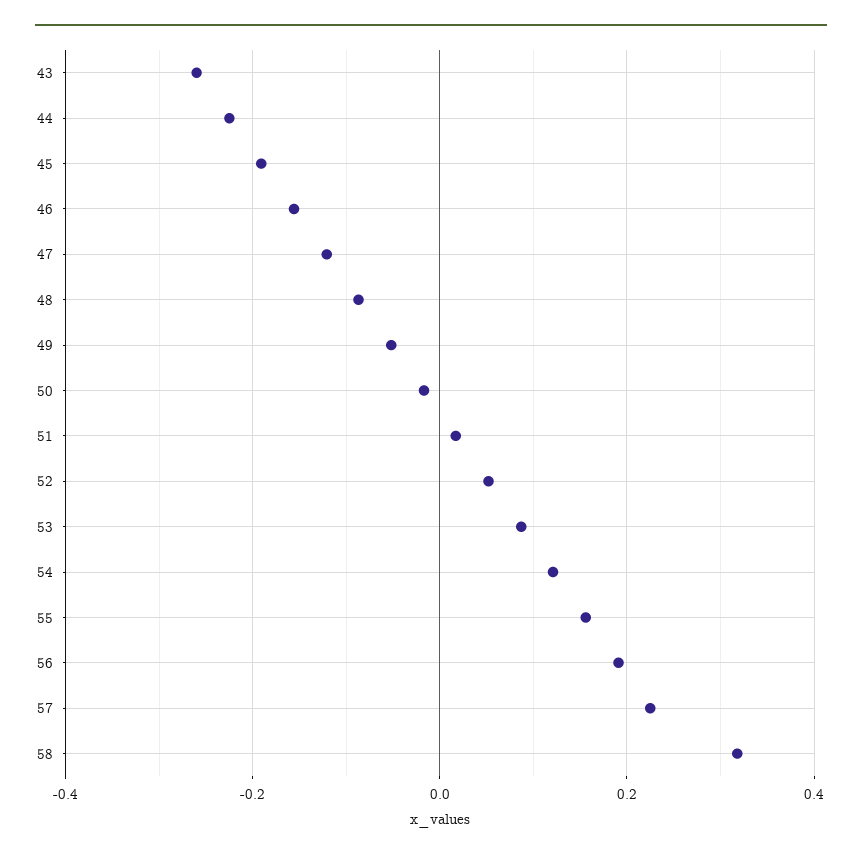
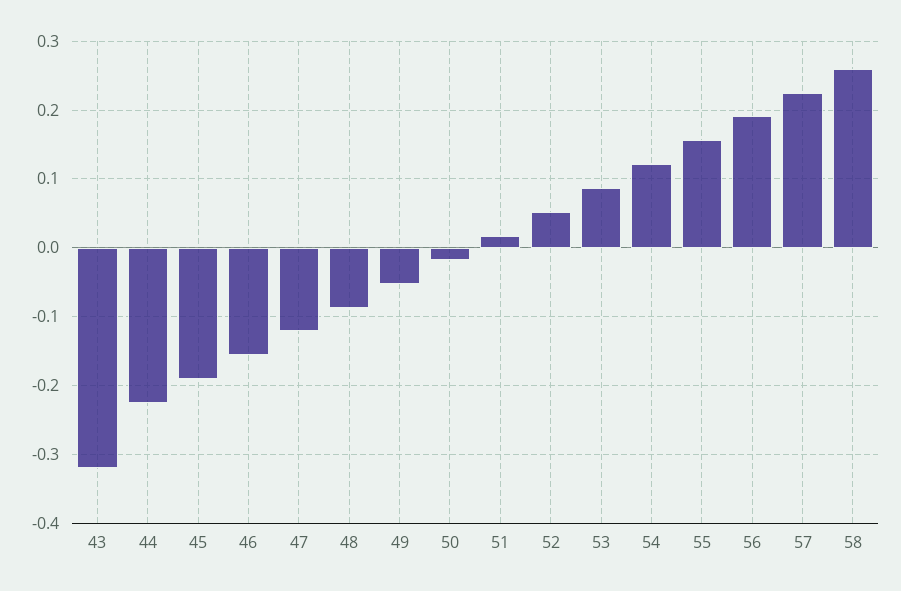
  {
-   "43": -0.26,
+   "43": -0.32,
    "44": -0.23,
    "45": -0.19,
    "46": -0.16,
    "47": -0.12,
    "48": -0.09,
    "49": -0.05,
    "50": -0.02,
    "51": 0.02,
    "52": 0.05,
    "53": 0.09,
    "54": 0.12,
    "55": 0.16,
    "56": 0.19,
    "57": 0.23,
-   "58": 0.32
+   "58": 0.26
  }

